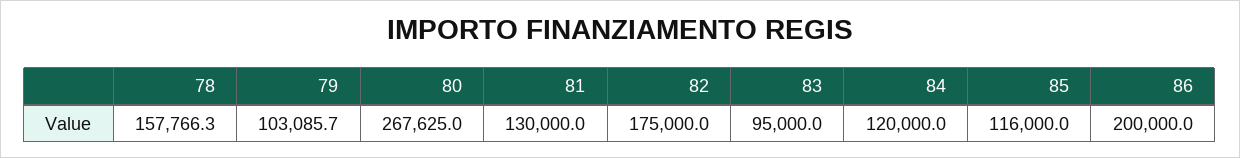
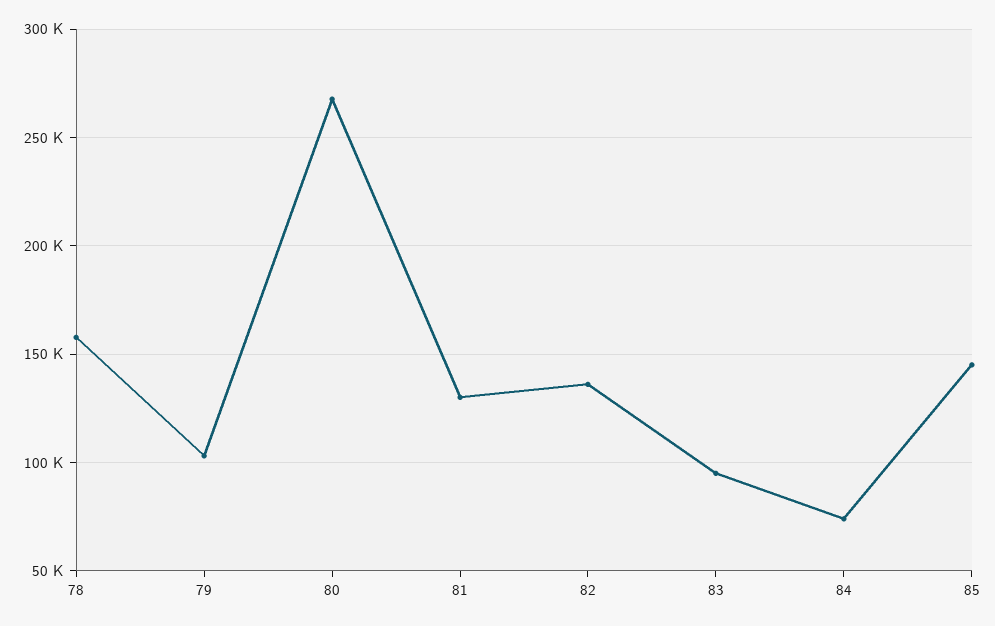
  {
    "78": 157766.3,
    "79": 103085.7,
    "80": 267625,
    "81": 130000,
-   "82": 175000,
+   "82": 135000,
    "83": 95000,
-   "84": 120000,
+   "84": 75000,
-   "85": 116000,
+   "85": 145000
-   "86": 200000
  }

